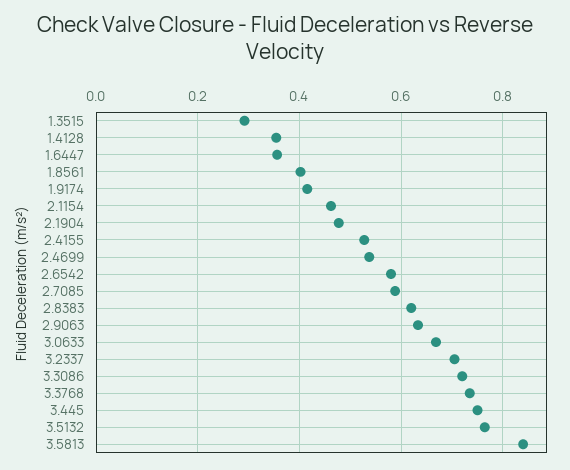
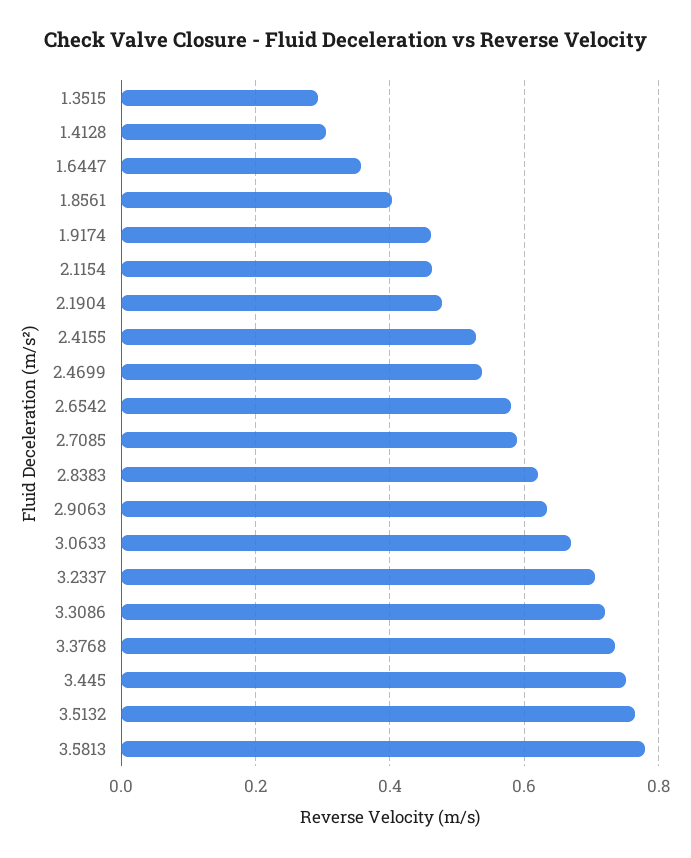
  {
    "1.3515": 0.3,
-   "1.4128": 0.36,
+   "1.4128": 0.3,
    "1.6447": 0.36,
    "1.8561": 0.4,
-   "1.9174": 0.42,
+   "1.9174": 0.46,
    "2.1154": 0.46,
    "2.1904": 0.48,
    "2.4155": 0.52,
    "2.4699": 0.54,
    "2.6542": 0.58,
    "2.7085": 0.58,
    "2.8383": 0.62,
    "2.9063": 0.64,
    "3.0633": 0.66,
    "3.2337": 0.7,
    "3.3086": 0.72,
    "3.3768": 0.74,
    "3.445": 0.76,
    "3.5132": 0.76,
-   "3.5813": 0.84
+   "3.5813": 0.78
  }

